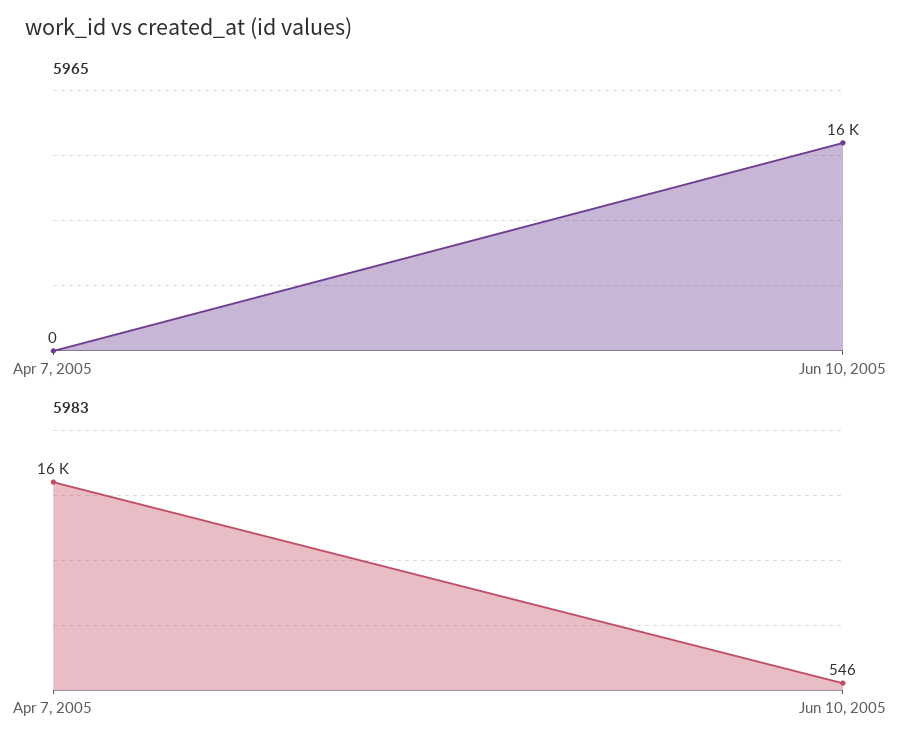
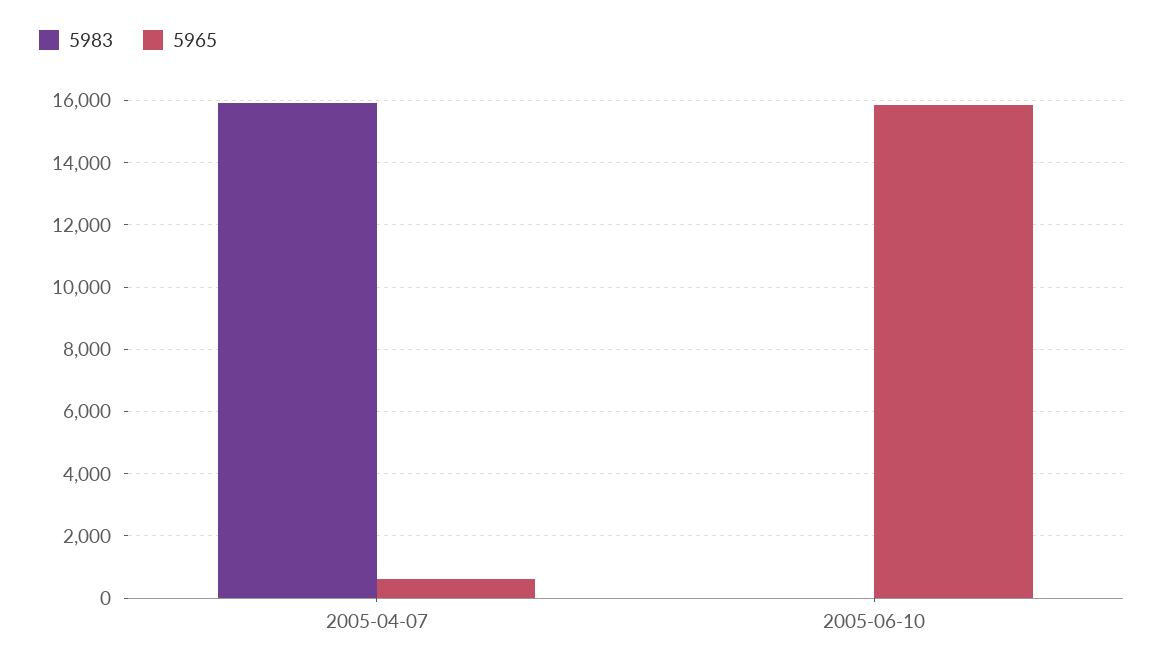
  {
    "5965": {
-     "Apr 7, 2005": 0,
+     "Apr 7, 2005": 600,
      "Jun 10, 2005": 16000
    },
    "5983": {
      "Apr 7, 2005": 16000,
-     "Jun 10, 2005": 546
+     "Jun 10, 2005": 0
    }
  }

